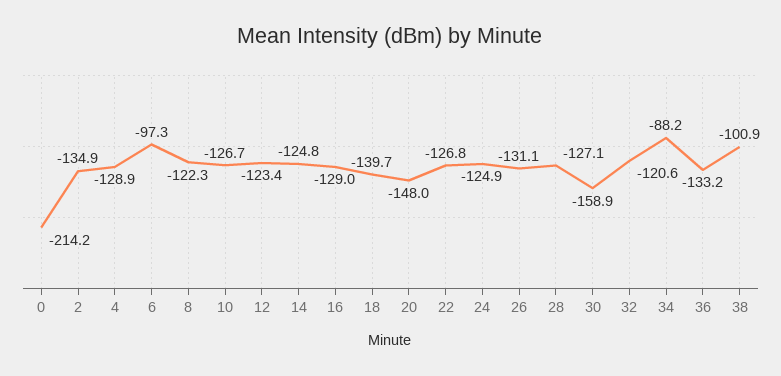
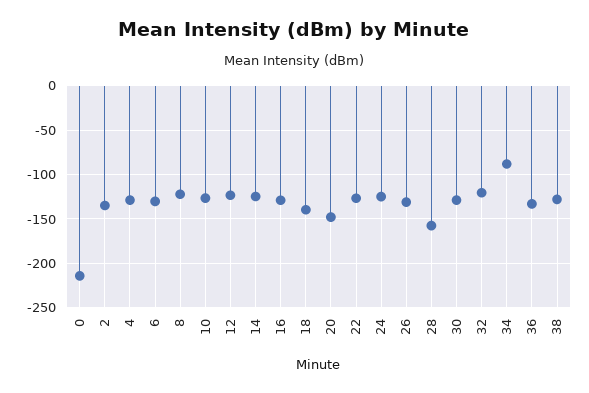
  {
    "0": -214.2,
    "2": -134.9,
    "4": -128.9,
-   "6": -97.3,
+   "6": -130,
    "8": -122.3,
    "10": -126.7,
    "12": -123.4,
    "14": -124.8,
    "16": -129,
    "18": -139.7,
    "20": -148,
    "22": -126.8,
    "24": -124.9,
    "26": -131.1,
-   "28": -127.1,
+   "28": -160,
-   "30": -158.9,
+   "30": -130,
    "32": -120.6,
    "34": -88.2,
    "36": -133.2,
-   "38": -100.9
+   "38": -130
  }

